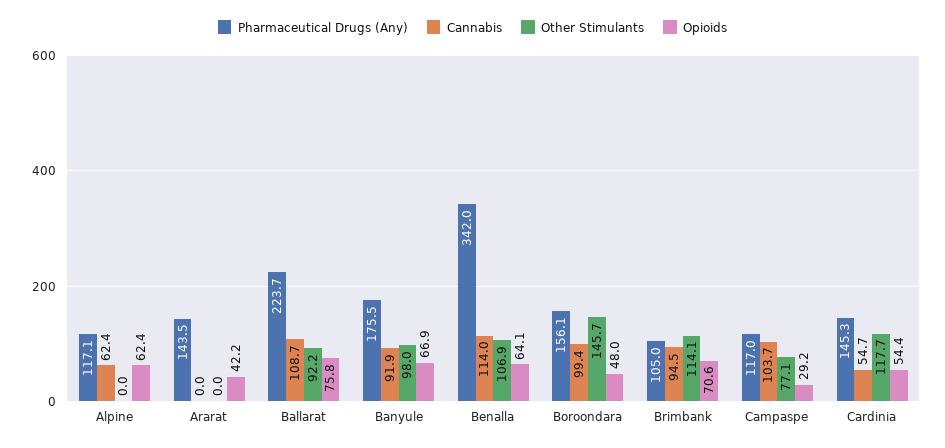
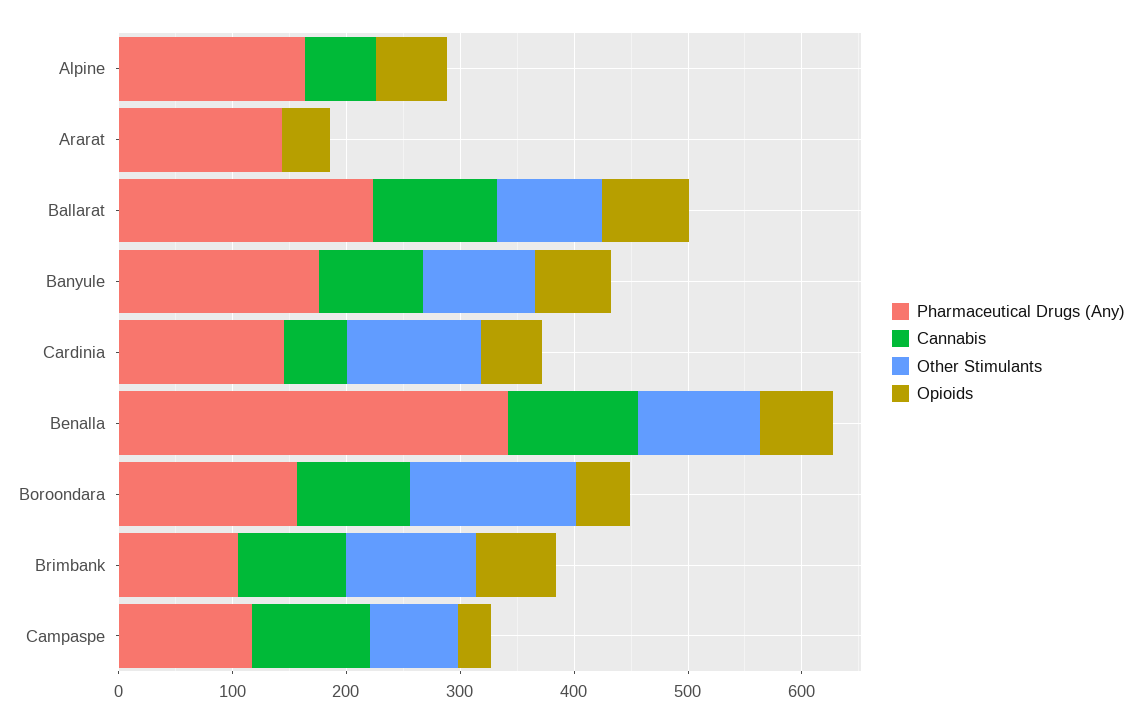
  {
    "Pharmaceutical Drugs (Any)": {
-     "Alpine": 117.1,
+     "Alpine": 160,
      "Ararat": 143.5,
      "Ballarat": 223.7,
      "Banyule": 175.5,
      "Benalla": 342,
      "Boroondara": 156.1,
      "Brimbank": 105,
      "Campaspe": 117,
      "Cardinia": 145.3
    },
    "Cannabis": {
      "Alpine": 62.4,
      "Ararat": 0,
      "Ballarat": 108.7,
      "Banyule": 91.9,
      "Benalla": 114,
      "Boroondara": 99.4,
      "Brimbank": 94.5,
      "Campaspe": 103.7,
      "Cardinia": 54.7
    },
    "Other Stimulants": {
      "Alpine": 0,
      "Ararat": 0,
      "Ballarat": 92.2,
      "Banyule": 98,
      "Benalla": 106.9,
      "Boroondara": 145.7,
      "Brimbank": 114.1,
      "Campaspe": 77.1,
      "Cardinia": 117.7
    },
    "Opioids": {
      "Alpine": 62.4,
      "Ararat": 42.2,
      "Ballarat": 75.8,
      "Banyule": 66.9,
      "Benalla": 64.1,
      "Boroondara": 48,
      "Brimbank": 70.6,
      "Campaspe": 29.2,
      "Cardinia": 54.4
    }
  }

